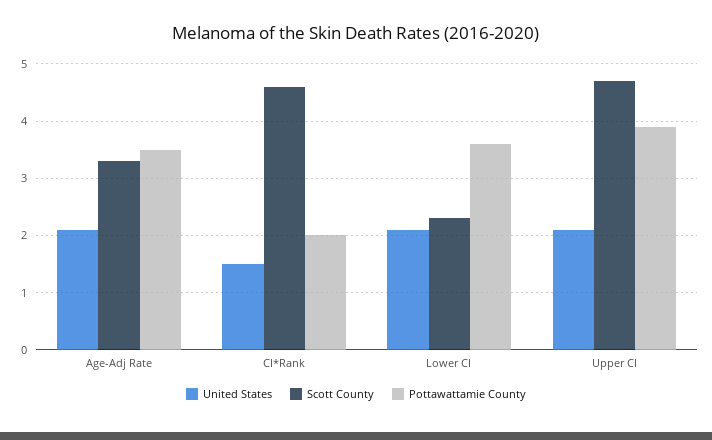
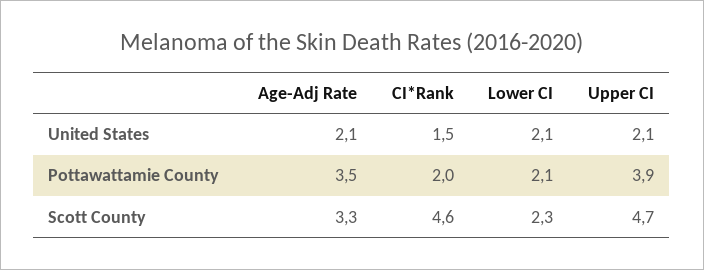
  {
    "United States": {
      "Age-Adj Rate": 2.1,
      "CI*Rank": 1.5,
      "Lower CI": 2.1,
      "Upper CI": 2.1
    },
    "Scott County": {
      "Age-Adj Rate": 3.3,
      "CI*Rank": 4.6,
      "Lower CI": 2.3,
      "Upper CI": 4.7
    },
    "Pottawattamie County": {
      "Age-Adj Rate": 3.5,
      "CI*Rank": 2,
-     "Lower CI": 3.5,
+     "Lower CI": 2.1,
      "Upper CI": 3.9
    }
  }

